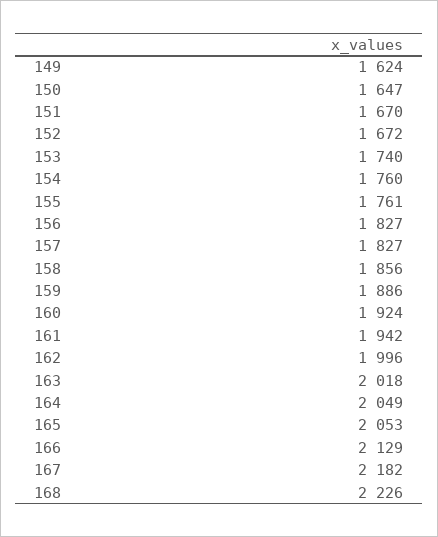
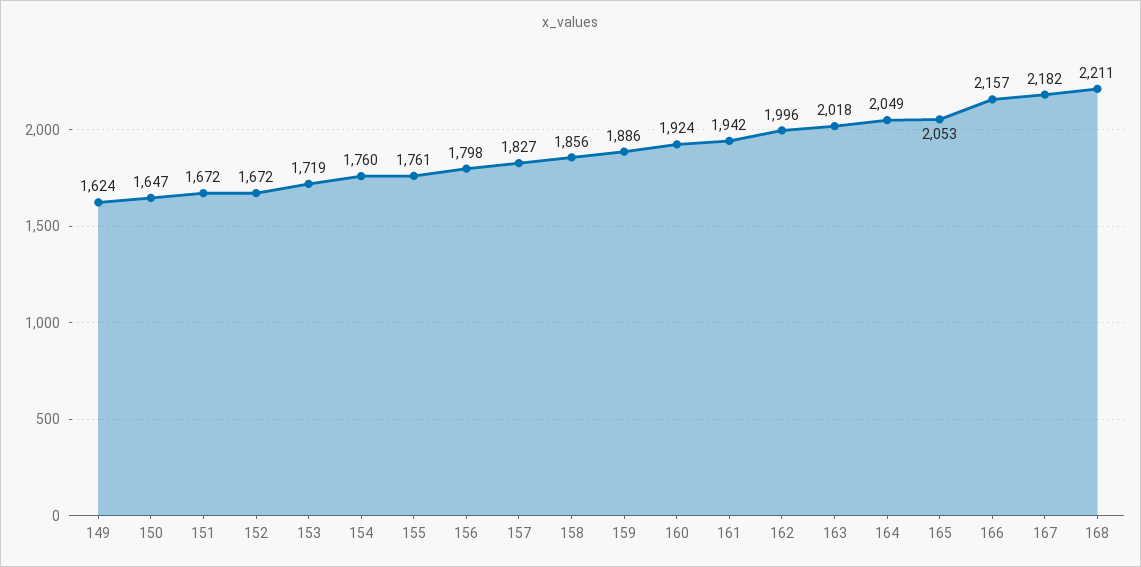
  {
    "149": 1624,
    "150": 1647,
-   "151": 1670,
+   "151": 1672,
    "152": 1672,
-   "153": 1740,
+   "153": 1719,
    "154": 1760,
    "155": 1761,
-   "156": 1827,
+   "156": 1798,
    "157": 1827,
    "158": 1856,
    "159": 1886,
    "160": 1924,
    "161": 1942,
    "162": 1996,
    "163": 2018,
    "164": 2049,
    "165": 2053,
-   "166": 2129,
+   "166": 2157,
    "167": 2182,
-   "168": 2226
+   "168": 2211
  }

